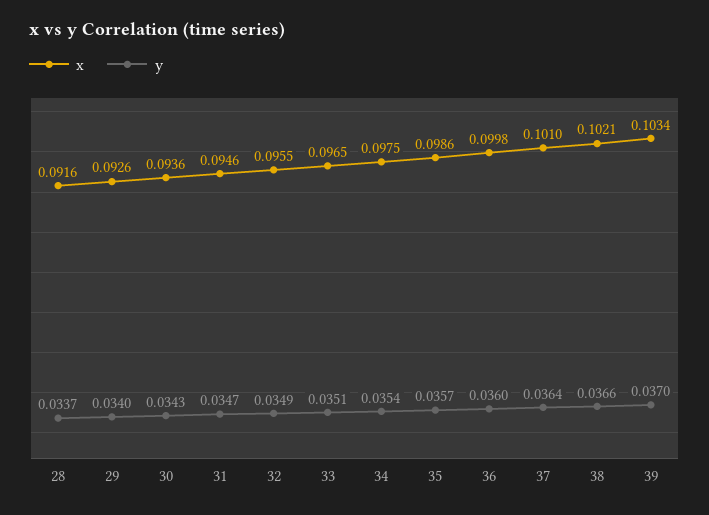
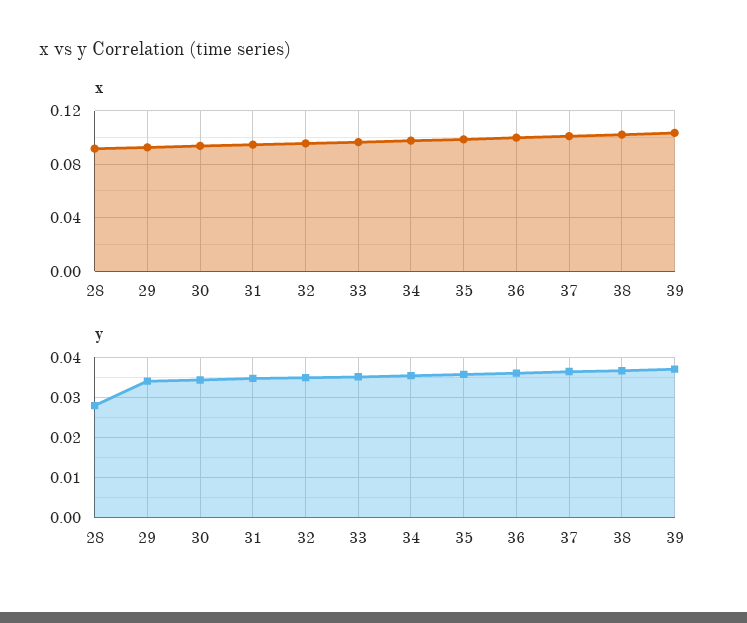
  {
    "x": {
      "28": 0.0916,
      "29": 0.0926,
      "30": 0.0936,
      "31": 0.0946,
      "32": 0.0955,
      "33": 0.0965,
      "34": 0.0975,
      "35": 0.0986,
      "36": 0.0998,
      "37": 0.101,
      "38": 0.1021,
      "39": 0.1034
    },
    "y": {
-     "28": 0.0337,
+     "28": 0.028,
      "29": 0.034,
      "30": 0.0343,
      "31": 0.0347,
      "32": 0.0349,
      "33": 0.0351,
      "34": 0.0354,
      "35": 0.0357,
      "36": 0.036,
      "37": 0.0364,
      "38": 0.0366,
      "39": 0.037
    }
  }

